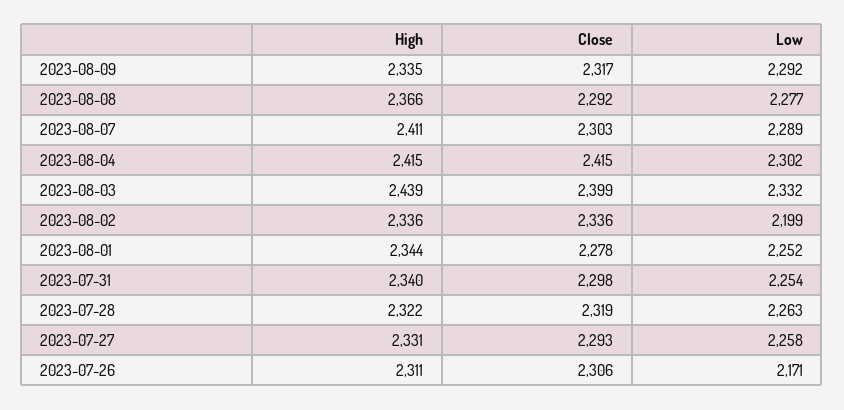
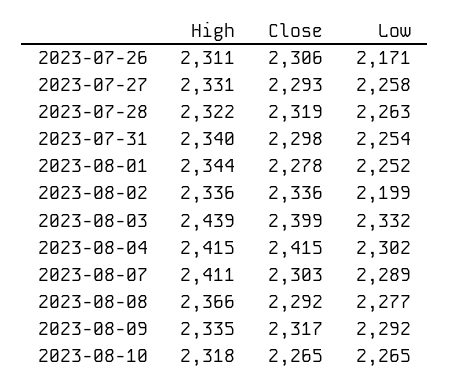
  {
    "High": {
      "2023-08-09": 2335,
      "2023-08-08": 2366,
      "2023-08-07": 2411,
      "2023-08-04": 2415,
      "2023-08-03": 2439,
      "2023-08-02": 2336,
      "2023-08-01": 2344,
      "2023-07-31": 2340,
      "2023-07-28": 2322,
      "2023-07-27": 2331,
-     "2023-07-26": 2311
+     "2023-07-26": 2311,
+     "2023-08-10": 2318
    },
    "Close": {
      "2023-08-09": 2317,
      "2023-08-08": 2292,
      "2023-08-07": 2303,
      "2023-08-04": 2415,
      "2023-08-03": 2399,
      "2023-08-02": 2336,
      "2023-08-01": 2278,
      "2023-07-31": 2298,
      "2023-07-28": 2319,
      "2023-07-27": 2293,
-     "2023-07-26": 2306
+     "2023-07-26": 2306,
+     "2023-08-10": 2265
    },
    "Low": {
      "2023-08-09": 2292,
      "2023-08-08": 2277,
      "2023-08-07": 2289,
      "2023-08-04": 2302,
      "2023-08-03": 2332,
      "2023-08-02": 2199,
      "2023-08-01": 2252,
      "2023-07-31": 2254,
      "2023-07-28": 2263,
      "2023-07-27": 2258,
-     "2023-07-26": 2171
+     "2023-07-26": 2171,
+     "2023-08-10": 2265
    }
  }

